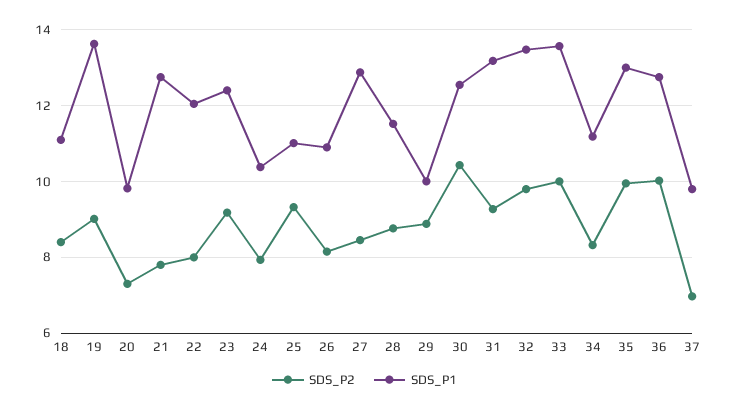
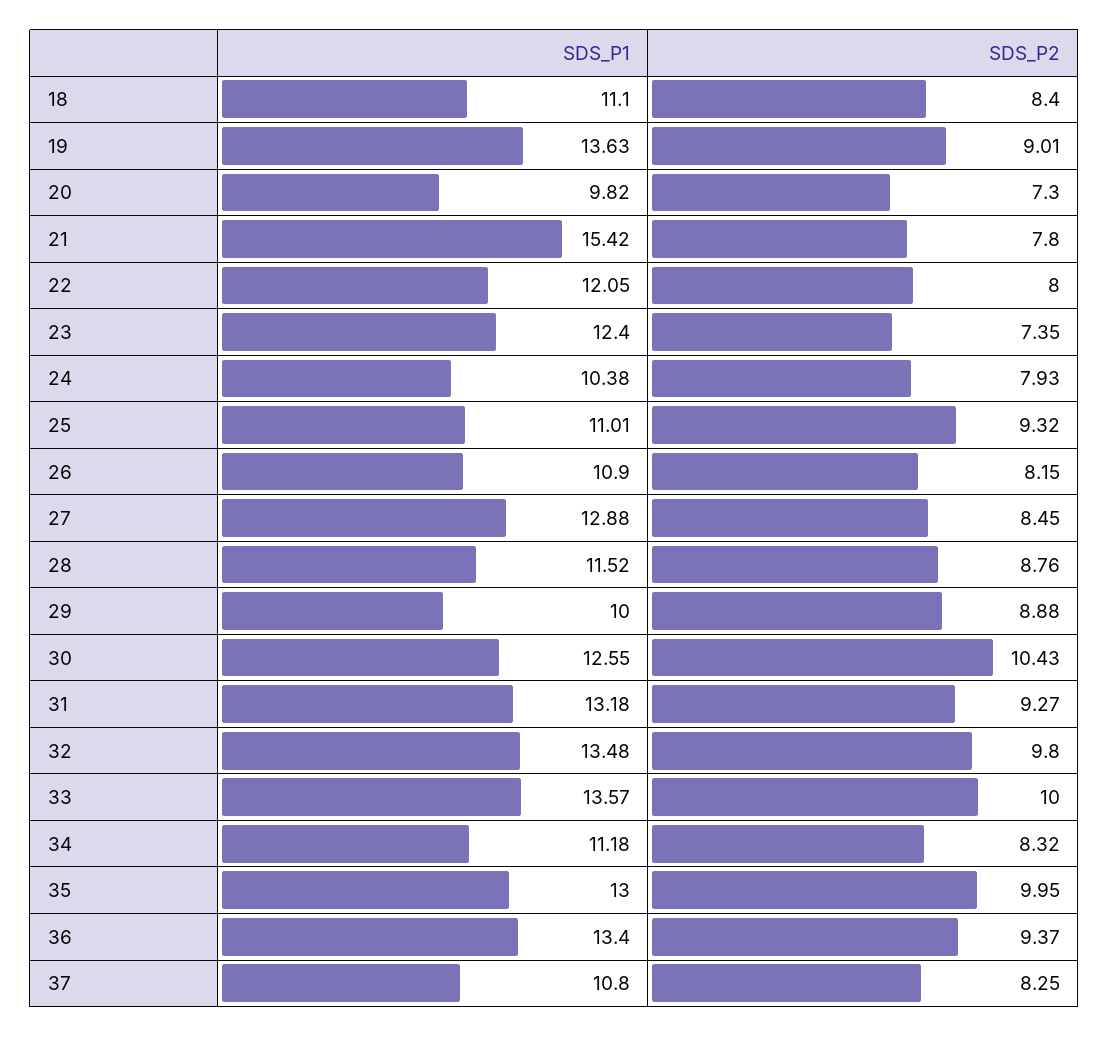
  {
    "SDS_P2": {
      "18": 8.4,
      "19": 9.01,
      "20": 7.3,
      "21": 7.8,
      "22": 8,
-     "23": 9.2,
+     "23": 7.35,
      "24": 7.93,
      "25": 9.32,
      "26": 8.15,
      "27": 8.45,
      "28": 8.76,
      "29": 8.88,
      "30": 10.43,
      "31": 9.27,
      "32": 9.8,
      "33": 10,
      "34": 8.32,
      "35": 9.95,
-     "36": 10,
+     "36": 9.37,
-     "37": 7
+     "37": 8.25
    },
    "SDS_P1": {
      "18": 11.1,
      "19": 13.63,
      "20": 9.82,
-     "21": 12.8,
+     "21": 15.42,
      "22": 12.05,
      "23": 12.4,
      "24": 10.38,
      "25": 11.01,
      "26": 10.9,
      "27": 12.88,
      "28": 11.52,
      "29": 10,
      "30": 12.55,
      "31": 13.18,
      "32": 13.48,
      "33": 13.57,
      "34": 11.18,
      "35": 13,
-     "36": 12.8,
+     "36": 13.4,
-     "37": 9.8
+     "37": 10.8
    }
  }

